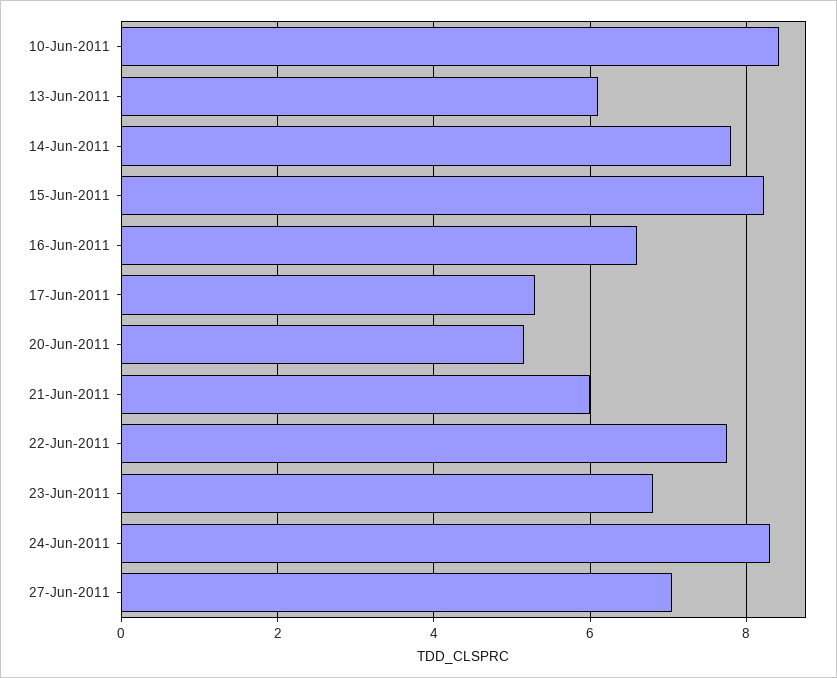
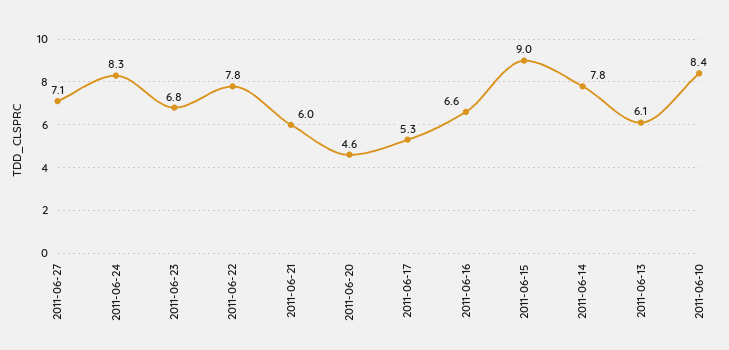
  {
    "10-Jun-2011": 8.4,
    "13-Jun-2011": 6.1,
    "14-Jun-2011": 7.8,
-   "15-Jun-2011": 8.2,
+   "15-Jun-2011": 9,
    "16-Jun-2011": 6.6,
    "17-Jun-2011": 5.3,
-   "20-Jun-2011": 5.2,
+   "20-Jun-2011": 4.6,
    "21-Jun-2011": 6,
    "22-Jun-2011": 7.8,
    "23-Jun-2011": 6.8,
    "24-Jun-2011": 8.3,
    "27-Jun-2011": 7.1
  }

